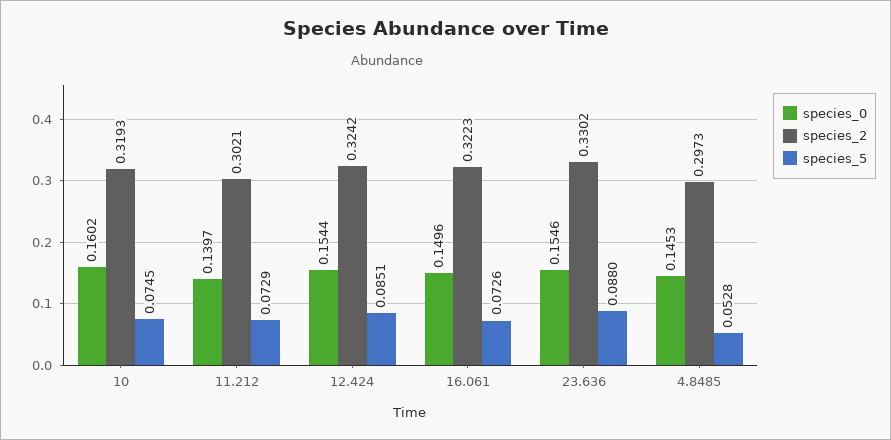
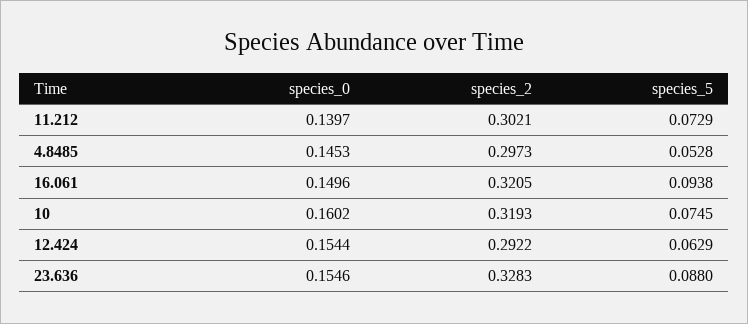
  {
    "species_0": {
      "10": 0.1602,
      "11.212": 0.1397,
      "12.424": 0.1544,
      "16.061": 0.1496,
      "23.636": 0.1546,
      "4.8485": 0.1453
    },
    "species_2": {
      "10": 0.3193,
      "11.212": 0.3021,
-     "12.424": 0.3242,
+     "12.424": 0.2922,
-     "16.061": 0.3223,
+     "16.061": 0.3205,
-     "23.636": 0.3302,
+     "23.636": 0.3283,
      "4.8485": 0.2973
    },
    "species_5": {
      "10": 0.0745,
      "11.212": 0.0729,
-     "12.424": 0.0851,
+     "12.424": 0.0629,
-     "16.061": 0.0726,
+     "16.061": 0.0938,
      "23.636": 0.088,
      "4.8485": 0.0528
    }
  }

